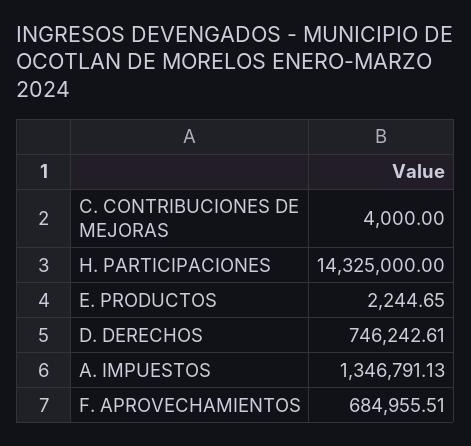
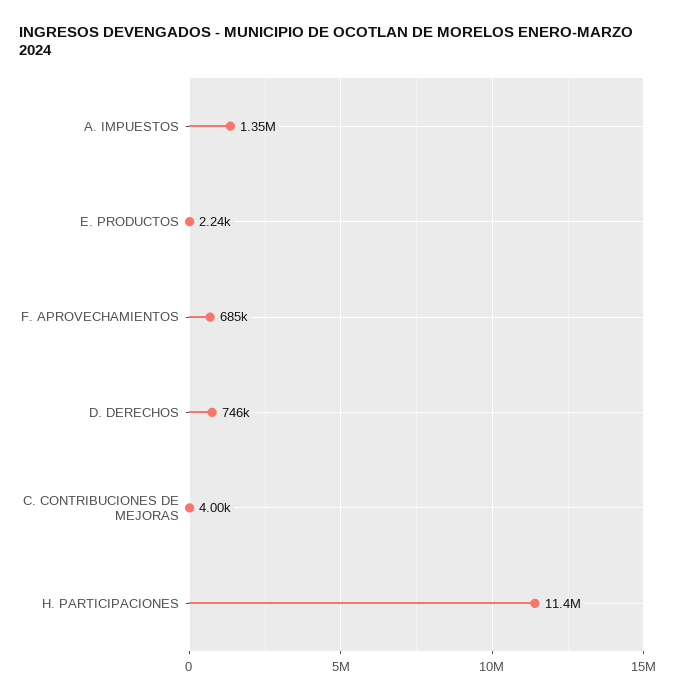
  {
    "C. CONTRIBUCIONES DE MEJORAS": 4000,
-   "H. PARTICIPACIONES": 14325000,
+   "H. PARTICIPACIONES": 11400000,
    "E. PRODUCTOS": 2244.65,
    "D. DERECHOS": 746242.61,
    "A. IMPUESTOS": 1346791.13,
    "F. APROVECHAMIENTOS": 684955.51
  }

